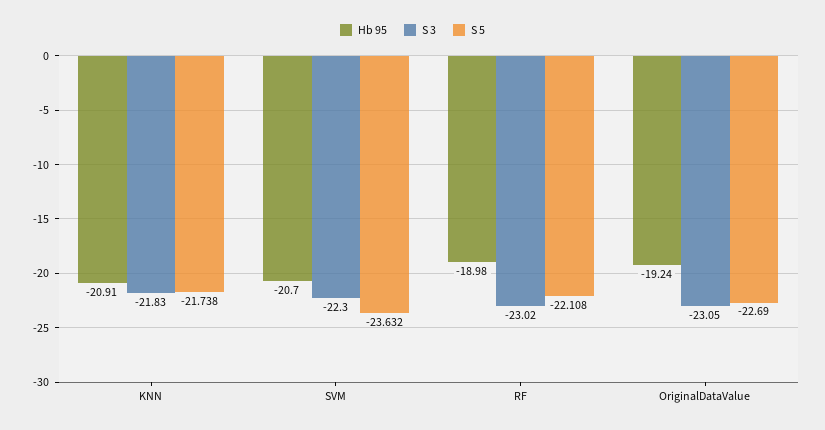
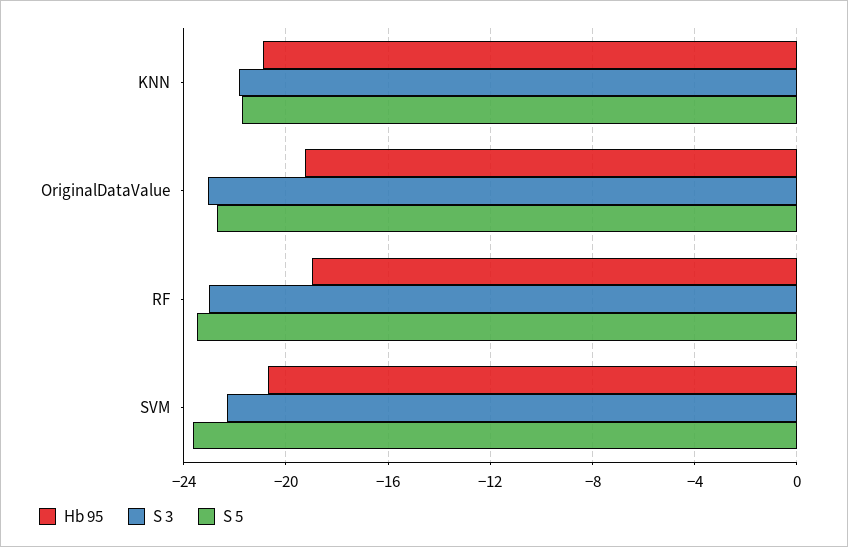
  {
    "Hb 95": {
      "KNN": -20.91,
      "SVM": -20.7,
      "RF": -18.98,
      "OriginalDataValue": -19.24
    },
    "S 3": {
      "KNN": -21.83,
      "SVM": -22.3,
      "RF": -23.02,
      "OriginalDataValue": -23.05
    },
    "S 5": {
      "KNN": -21.738,
      "SVM": -23.632,
-     "RF": -22.108,
+     "RF": -23.5,
      "OriginalDataValue": -22.69
    }
  }

